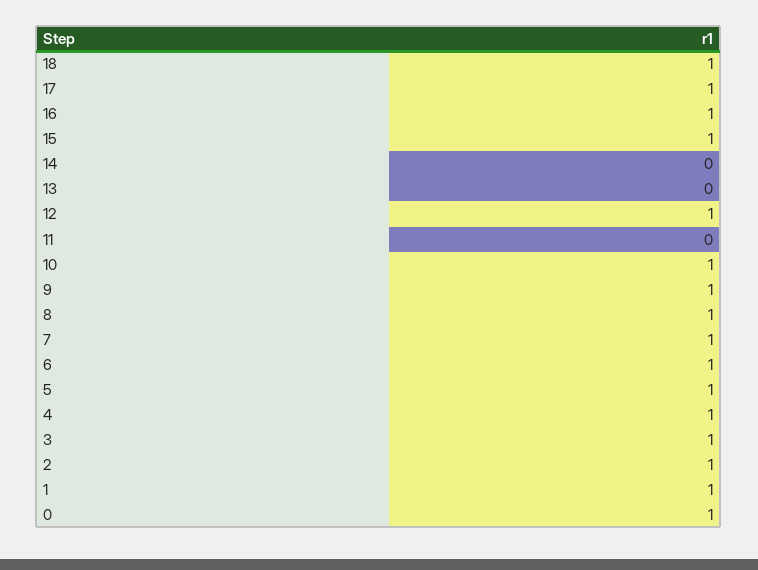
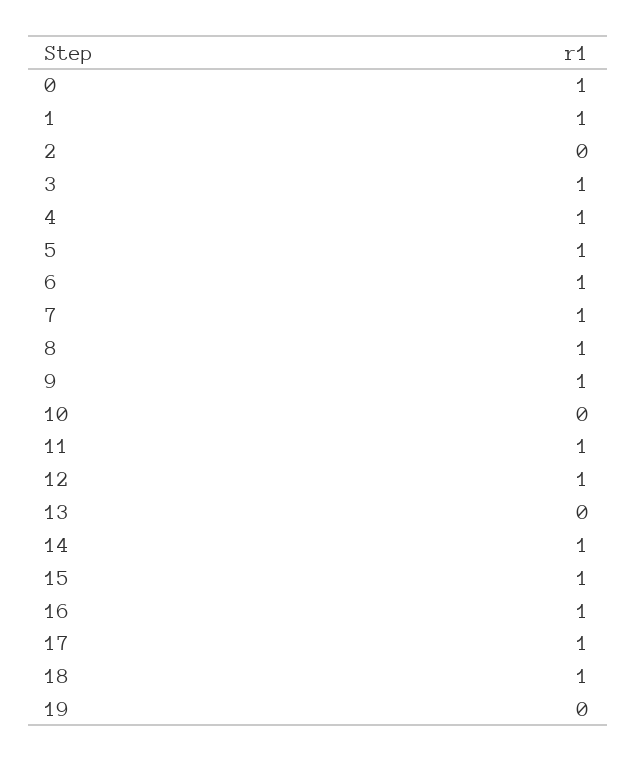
  {
    "18": 1,
    "17": 1,
    "16": 1,
    "15": 1,
-   "14": 0,
+   "14": 1,
    "13": 0,
    "12": 1,
-   "11": 0,
+   "11": 1,
-   "10": 1,
+   "10": 0,
    "9": 1,
    "8": 1,
    "7": 1,
    "6": 1,
    "5": 1,
    "4": 1,
    "3": 1,
-   "2": 1,
+   "2": 0,
    "1": 1,
-   "0": 1
+   "0": 1,
+   "19": 0
  }

